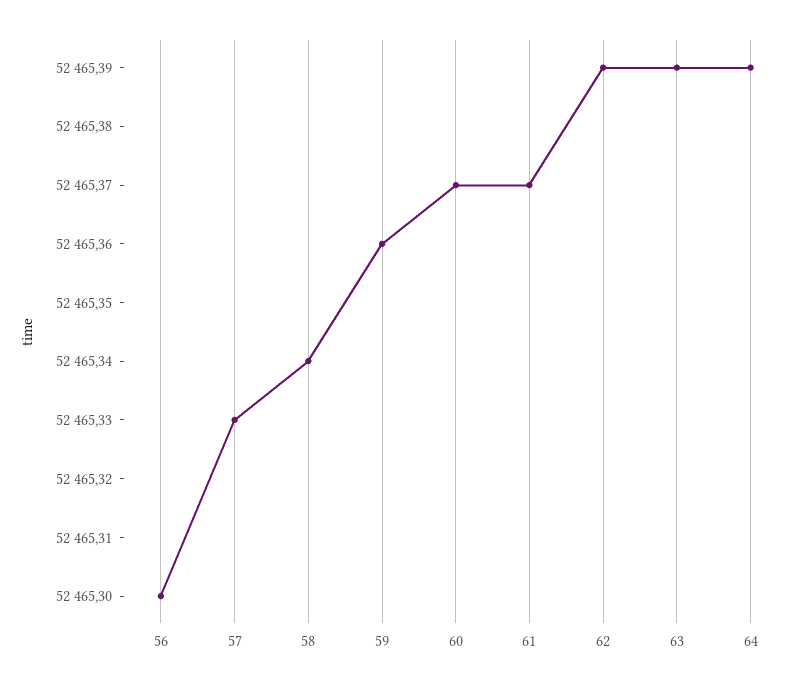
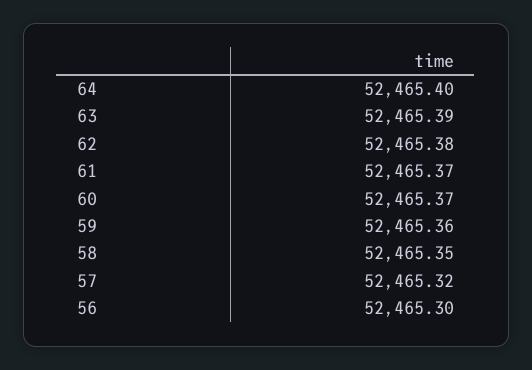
  {
    "56": 52465.3,
-   "57": 52465.33,
+   "57": 52465.32,
-   "58": 52465.34,
+   "58": 52465.35,
    "59": 52465.36,
    "60": 52465.37,
    "61": 52465.37,
-   "62": 52465.39,
+   "62": 52465.38,
    "63": 52465.39,
-   "64": 52465.39
+   "64": 52465.4
  }

